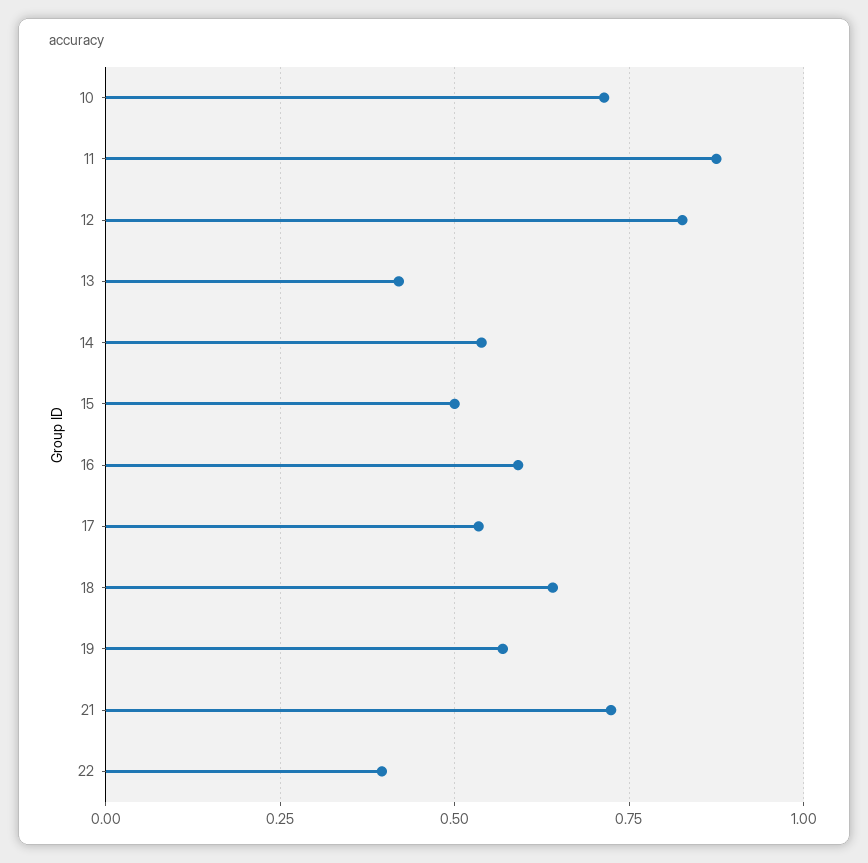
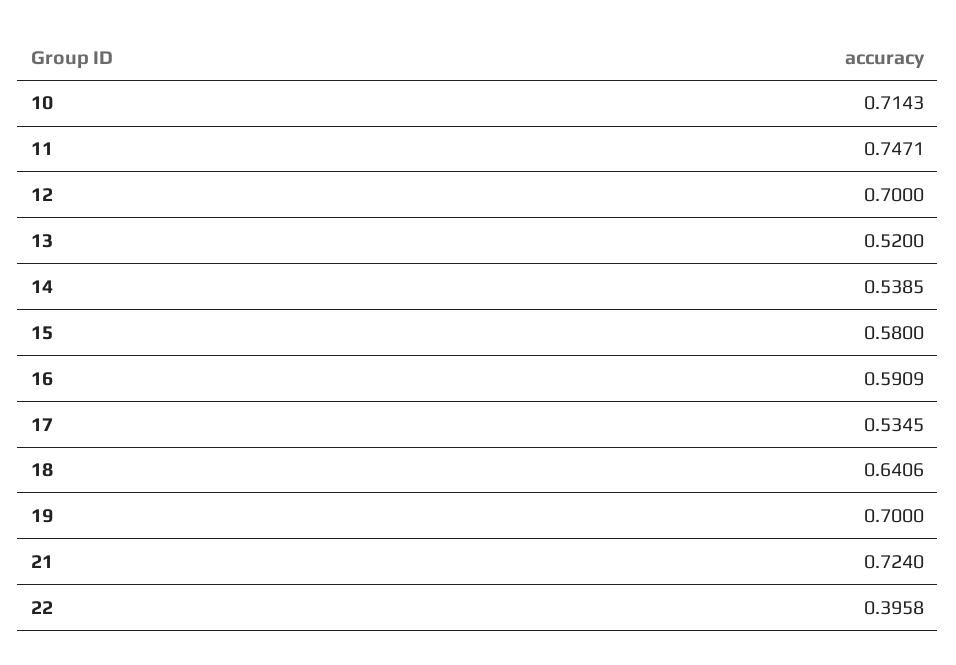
  {
    "10": 0.7143,
-   "11": 0.875,
+   "11": 0.7471,
-   "12": 0.825,
+   "12": 0.7,
-   "13": 0.425,
+   "13": 0.52,
    "14": 0.5385,
-   "15": 0.5,
+   "15": 0.58,
    "16": 0.5909,
    "17": 0.5345,
    "18": 0.6406,
-   "19": 0.575,
+   "19": 0.7,
    "21": 0.724,
    "22": 0.3958
  }

